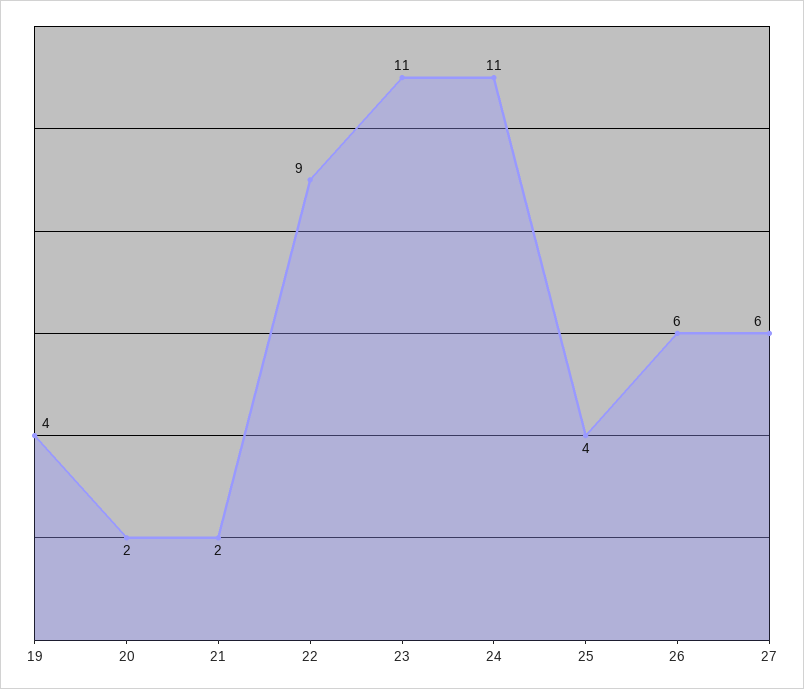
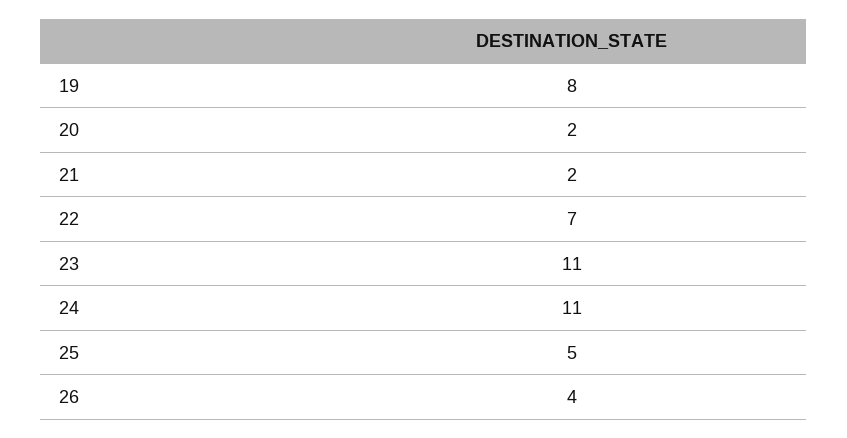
  {
-   "19": 4,
+   "19": 8,
    "20": 2,
    "21": 2,
-   "22": 9,
+   "22": 7,
    "23": 11,
    "24": 11,
-   "25": 4,
+   "25": 5,
-   "26": 6,
+   "26": 4
-   "27": 6
  }

